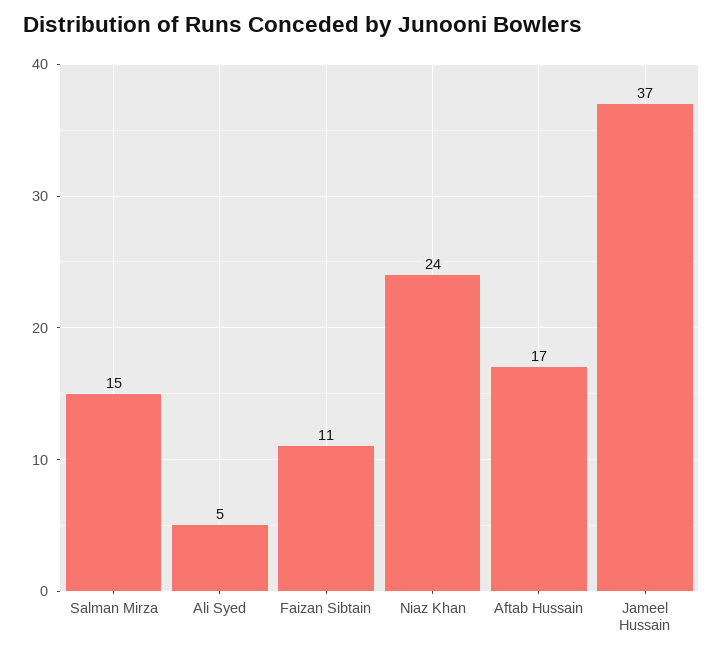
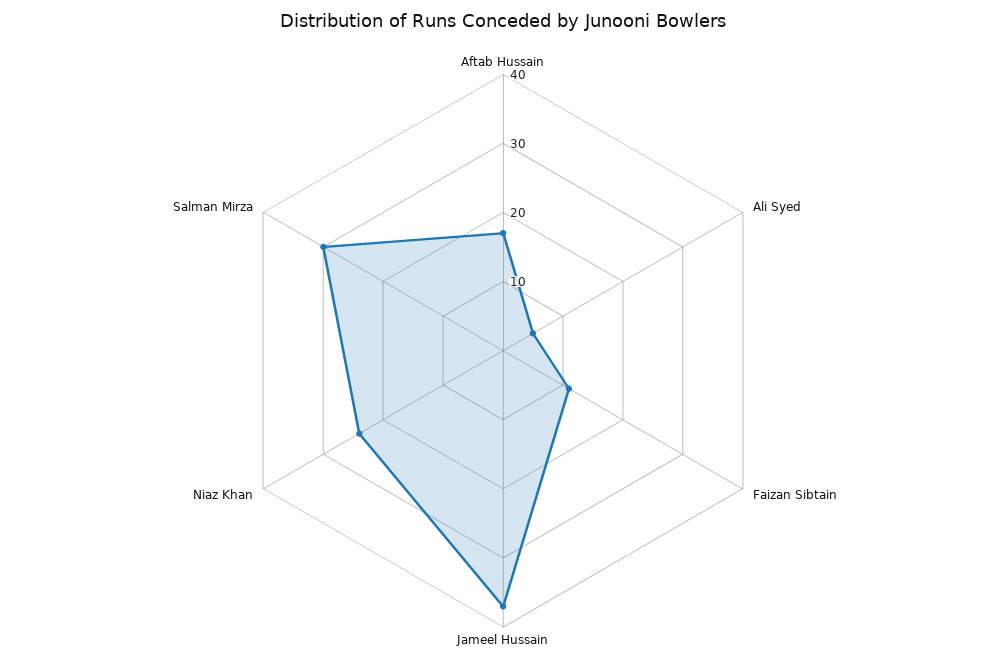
  {
-   "Salman Mirza": 15,
+   "Salman Mirza": 30,
    "Ali Syed": 5,
    "Faizan Sibtain": 11,
    "Niaz Khan": 24,
    "Aftab Hussain": 17,
    "Jameel Hussain": 37
  }

